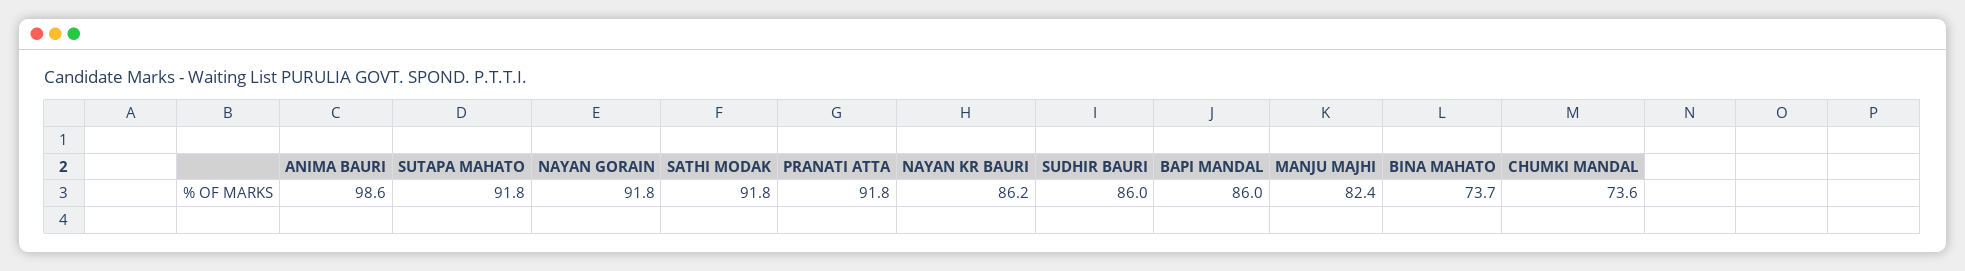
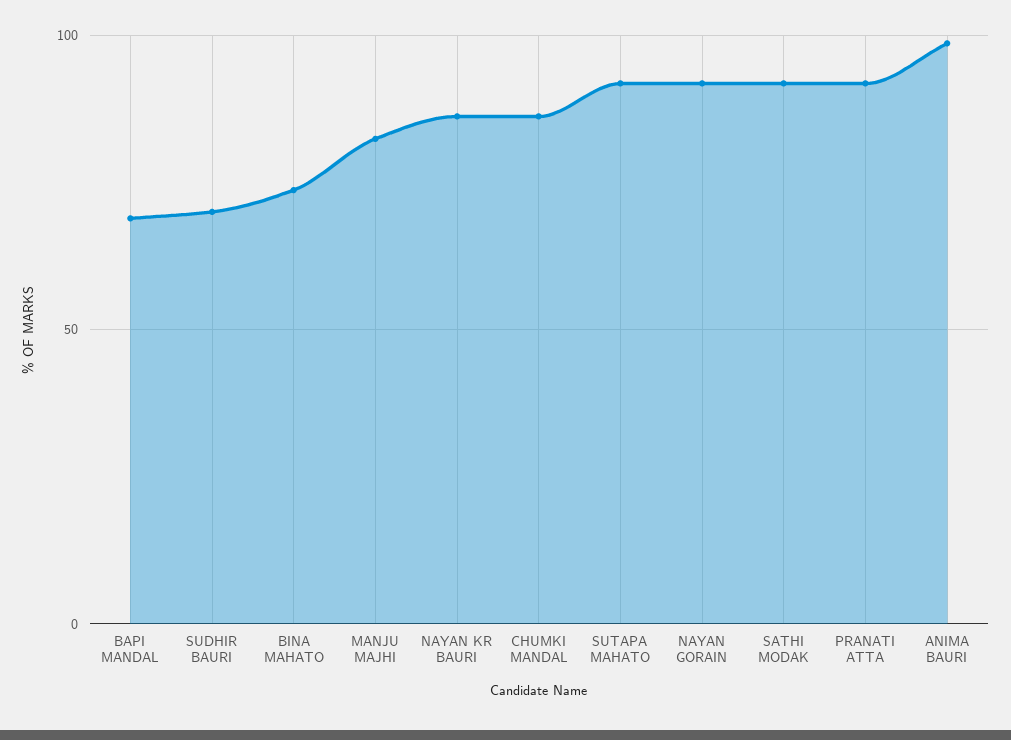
  {
    "ANIMA BAURI": 98.6,
    "SUTAPA MAHATO": 91.8,
    "NAYAN GORAIN": 91.8,
    "SATHI MODAK": 91.8,
    "PRANATI ATTA": 91.8,
    "NAYAN KR BAURI": 86.2,
-   "SUDHIR BAURI": 86,
+   "SUDHIR BAURI": 70,
-   "BAPI MANDAL": 86,
+   "BAPI MANDAL": 70,
    "MANJU MAJHI": 82.4,
    "BINA MAHATO": 73.7,
-   "CHUMKI MANDAL": 73.6
+   "CHUMKI MANDAL": 85
  }

